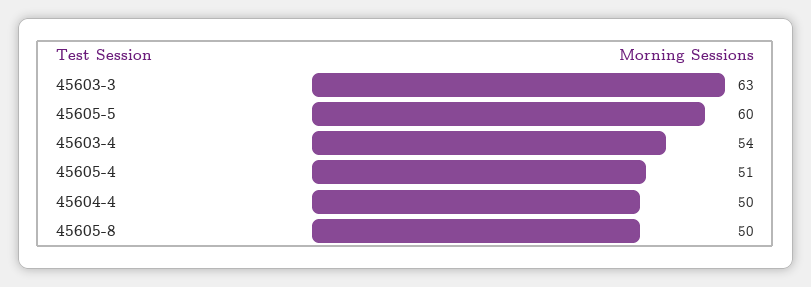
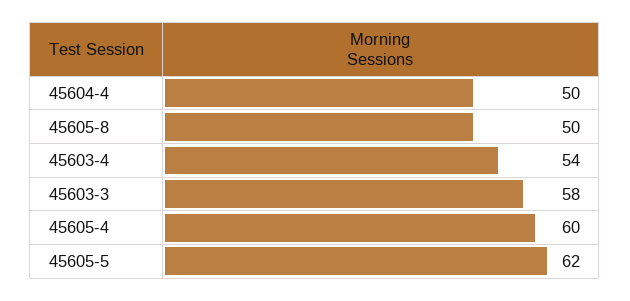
  {
-   "45603-3": 63,
+   "45603-3": 58,
-   "45605-5": 60,
+   "45605-5": 62,
    "45603-4": 54,
-   "45605-4": 51,
+   "45605-4": 60,
    "45604-4": 50,
    "45605-8": 50
  }

